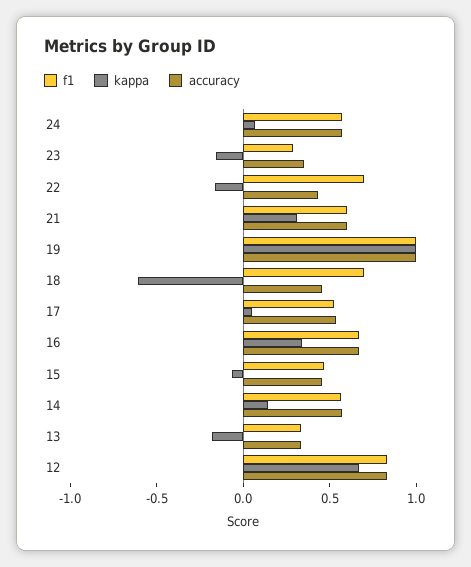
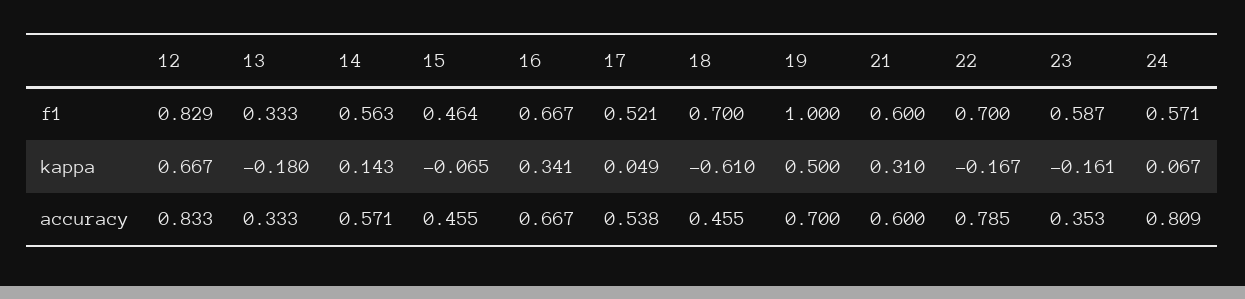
  {
    "f1": {
      "24": 0.571,
-     "23": 0.3,
+     "23": 0.587,
      "22": 0.7,
      "21": 0.6,
      "19": 1,
      "18": 0.7,
      "17": 0.521,
      "16": 0.667,
      "15": 0.464,
      "14": 0.563,
      "13": 0.333,
      "12": 0.829
    },
    "kappa": {
      "24": 0.067,
      "23": -0.161,
      "22": -0.167,
      "21": 0.31,
-     "19": 1,
+     "19": 0.5,
      "18": -0.61,
      "17": 0.049,
      "16": 0.341,
      "15": -0.065,
      "14": 0.143,
      "13": -0.18,
      "12": 0.667
    },
    "accuracy": {
-     "24": 0.6,
+     "24": 0.809,
      "23": 0.353,
-     "22": 0.4,
+     "22": 0.785,
      "21": 0.6,
-     "19": 1,
+     "19": 0.7,
      "18": 0.455,
      "17": 0.538,
      "16": 0.667,
      "15": 0.455,
      "14": 0.571,
      "13": 0.333,
      "12": 0.833
    }
  }

